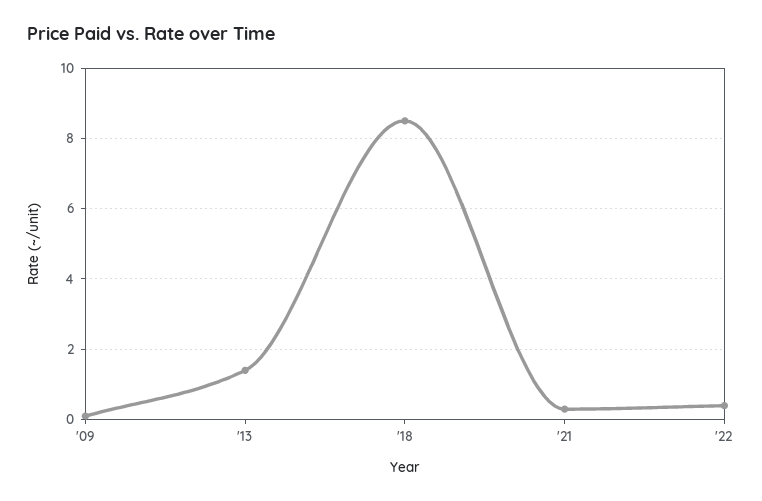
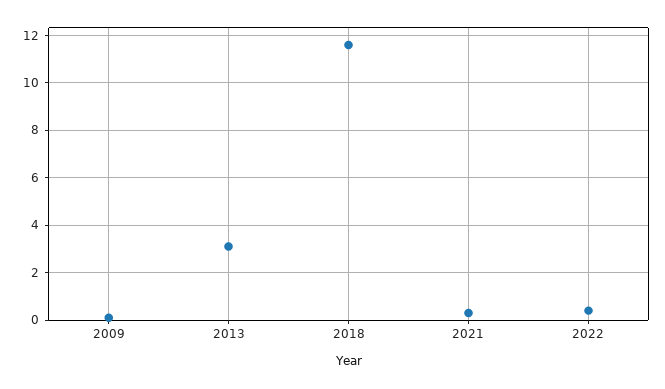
  {
    "'09": 0,
-   "'13": 1.5,
+   "'13": 3,
-   "'18": 8.5,
+   "'18": 11.5,
    "'21": 0.5,
    "'22": 0.5
  }

